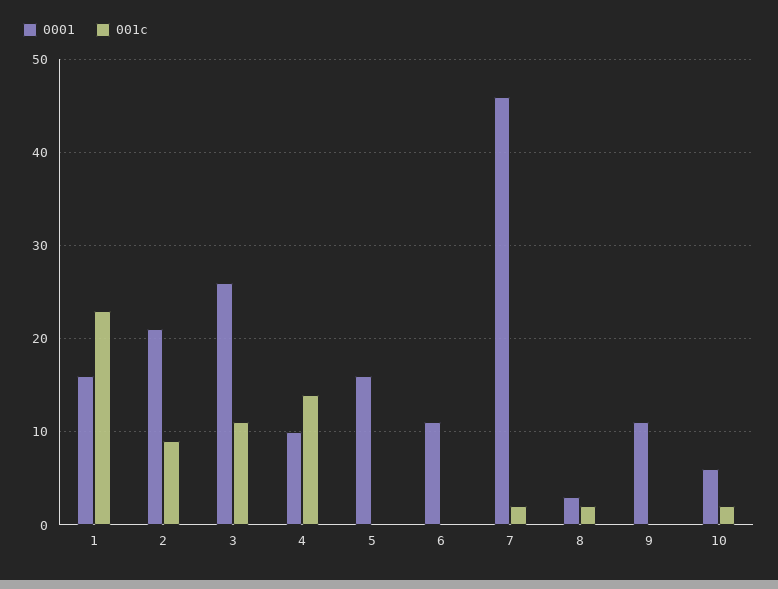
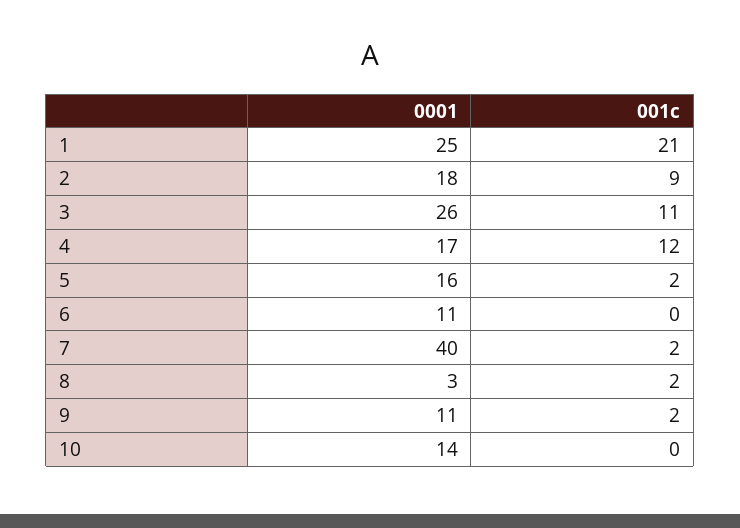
  {
    "0001": {
-     "1": 16,
+     "1": 25,
-     "2": 21,
+     "2": 18,
      "3": 26,
-     "4": 10,
+     "4": 17,
      "5": 16,
      "6": 11,
-     "7": 46,
+     "7": 40,
      "8": 3,
      "9": 11,
-     "10": 6
+     "10": 14
    },
    "001c": {
-     "1": 23,
+     "1": 21,
      "2": 9,
      "3": 11,
-     "4": 14,
+     "4": 12,
-     "5": 0,
+     "5": 2,
      "6": 0,
      "7": 2,
      "8": 2,
-     "9": 0,
+     "9": 2,
-     "10": 2
+     "10": 0
    }
  }

